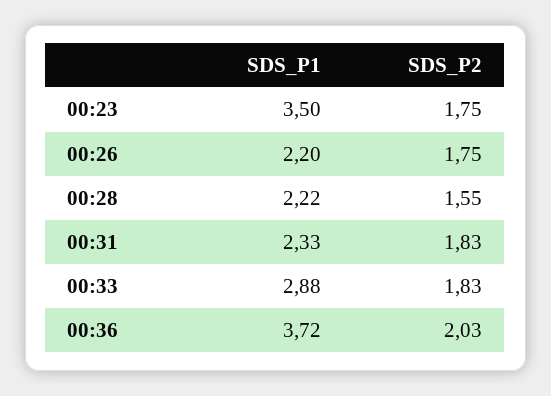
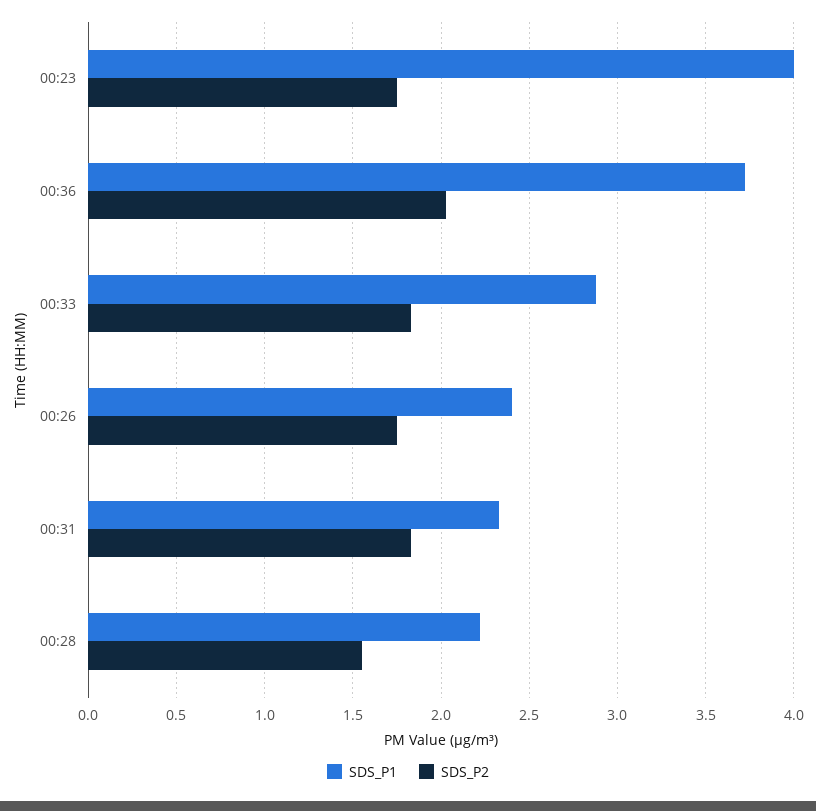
  {
    "SDS_P1": {
-     "00:23": 3.5,
+     "00:23": 4,
-     "00:26": 2.2,
+     "00:26": 2.4,
      "00:28": 2.22,
      "00:31": 2.33,
      "00:33": 2.88,
      "00:36": 3.72
    },
    "SDS_P2": {
      "00:23": 1.75,
      "00:26": 1.75,
      "00:28": 1.55,
      "00:31": 1.83,
      "00:33": 1.83,
      "00:36": 2.03
    }
  }

